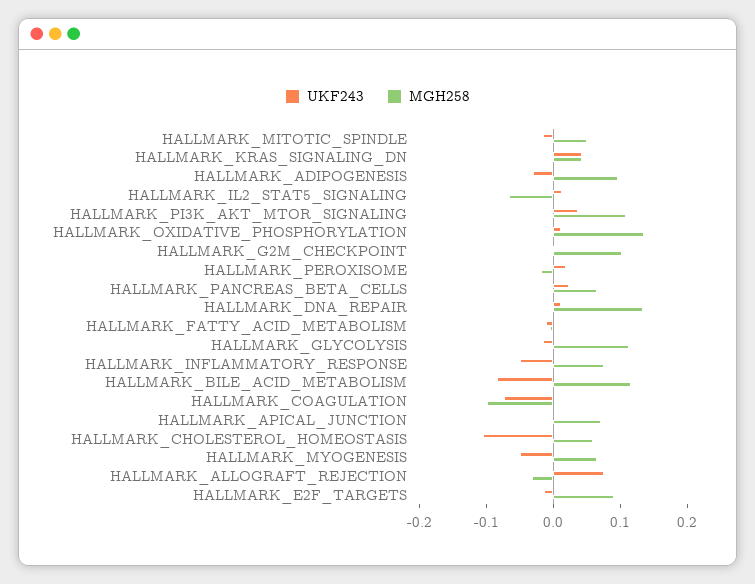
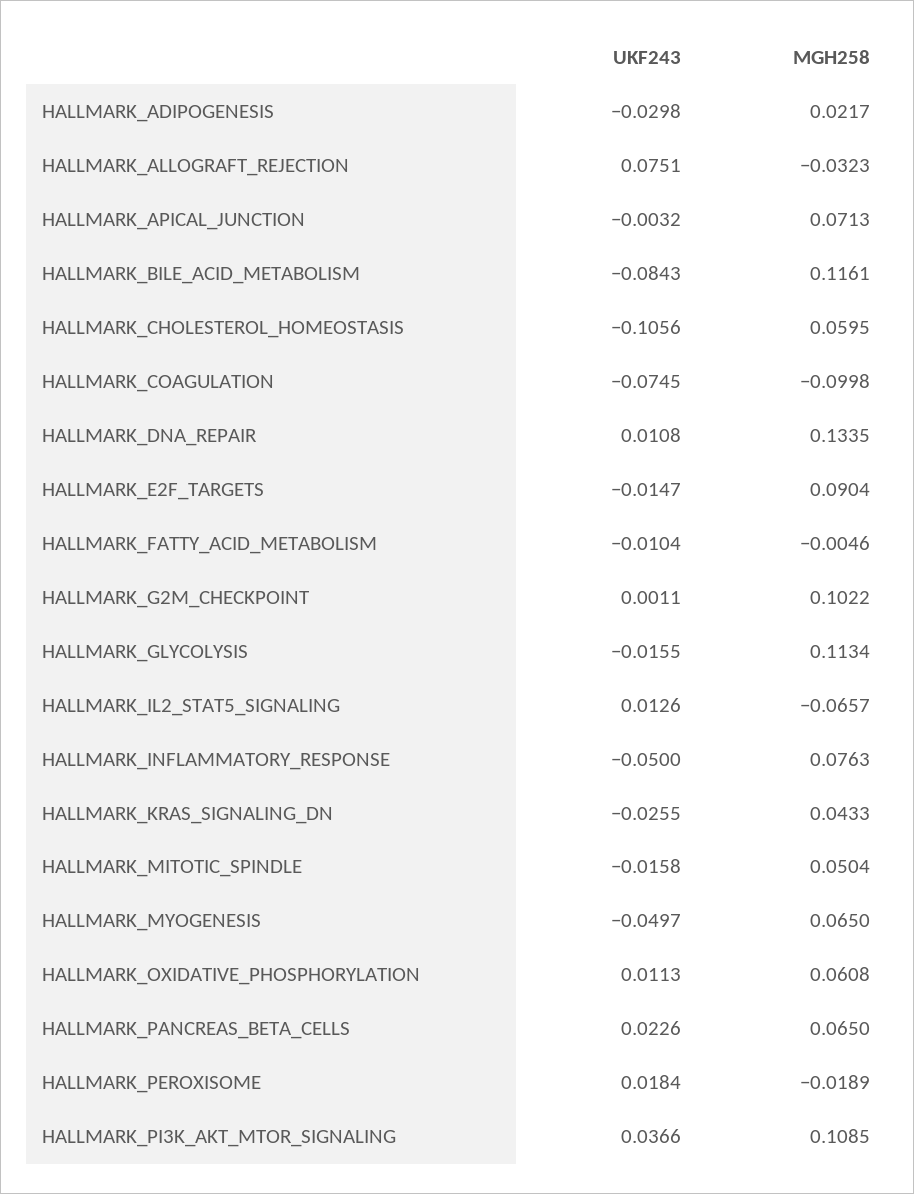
  {
    "UKF243": {
      "HALLMARK_MITOTIC_SPINDLE": -0.0158,
-     "HALLMARK_KRAS_SIGNALING_DN": 0.04,
+     "HALLMARK_KRAS_SIGNALING_DN": -0.0255,
      "HALLMARK_ADIPOGENESIS": -0.0298,
      "HALLMARK_IL2_STAT5_SIGNALING": 0.0126,
      "HALLMARK_PI3K_AKT_MTOR_SIGNALING": 0.0366,
      "HALLMARK_OXIDATIVE_PHOSPHORYLATION": 0.0113,
      "HALLMARK_G2M_CHECKPOINT": 0.0011,
      "HALLMARK_PEROXISOME": 0.0184,
      "HALLMARK_PANCREAS_BETA_CELLS": 0.0226,
      "HALLMARK_DNA_REPAIR": 0.0108,
      "HALLMARK_FATTY_ACID_METABOLISM": -0.0104,
      "HALLMARK_GLYCOLYSIS": -0.0155,
      "HALLMARK_INFLAMMATORY_RESPONSE": -0.05,
      "HALLMARK_BILE_ACID_METABOLISM": -0.0843,
      "HALLMARK_COAGULATION": -0.0745,
      "HALLMARK_APICAL_JUNCTION": -0.0032,
      "HALLMARK_CHOLESTEROL_HOMEOSTASIS": -0.1056,
      "HALLMARK_MYOGENESIS": -0.0497,
      "HALLMARK_ALLOGRAFT_REJECTION": 0.0751,
      "HALLMARK_E2F_TARGETS": -0.0147
    },
    "MGH258": {
      "HALLMARK_MITOTIC_SPINDLE": 0.0504,
      "HALLMARK_KRAS_SIGNALING_DN": 0.0433,
-     "HALLMARK_ADIPOGENESIS": 0.1,
+     "HALLMARK_ADIPOGENESIS": 0.0217,
      "HALLMARK_IL2_STAT5_SIGNALING": -0.0657,
      "HALLMARK_PI3K_AKT_MTOR_SIGNALING": 0.1085,
-     "HALLMARK_OXIDATIVE_PHOSPHORYLATION": 0.14,
+     "HALLMARK_OXIDATIVE_PHOSPHORYLATION": 0.0608,
      "HALLMARK_G2M_CHECKPOINT": 0.1022,
      "HALLMARK_PEROXISOME": -0.0189,
      "HALLMARK_PANCREAS_BETA_CELLS": 0.065,
      "HALLMARK_DNA_REPAIR": 0.1335,
      "HALLMARK_FATTY_ACID_METABOLISM": -0.0046,
      "HALLMARK_GLYCOLYSIS": 0.1134,
      "HALLMARK_INFLAMMATORY_RESPONSE": 0.0763,
      "HALLMARK_BILE_ACID_METABOLISM": 0.1161,
      "HALLMARK_COAGULATION": -0.0998,
      "HALLMARK_APICAL_JUNCTION": 0.0713,
      "HALLMARK_CHOLESTEROL_HOMEOSTASIS": 0.0595,
      "HALLMARK_MYOGENESIS": 0.065,
      "HALLMARK_ALLOGRAFT_REJECTION": -0.0323,
      "HALLMARK_E2F_TARGETS": 0.0904
    }
  }

